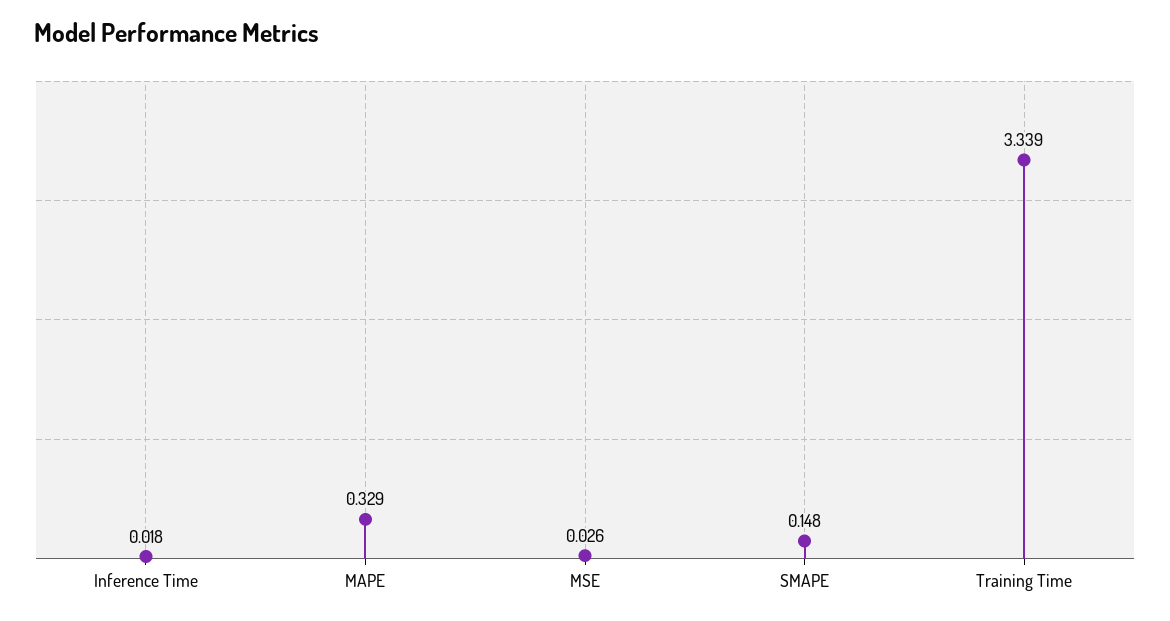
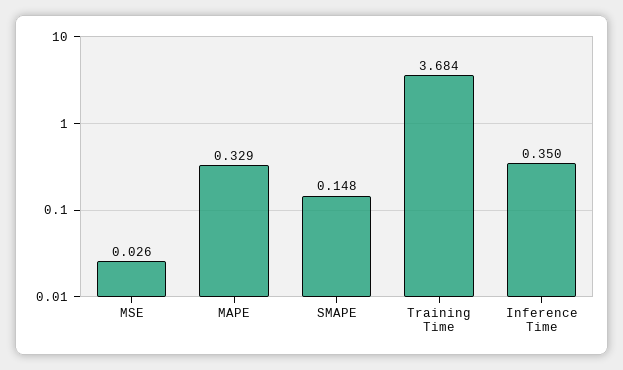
  {
-   "Inference Time": 0.018,
+   "Inference Time": 0.35,
    "MAPE": 0.329,
    "MSE": 0.026,
    "SMAPE": 0.148,
-   "Training Time": 3.339
+   "Training Time": 3.684
  }

